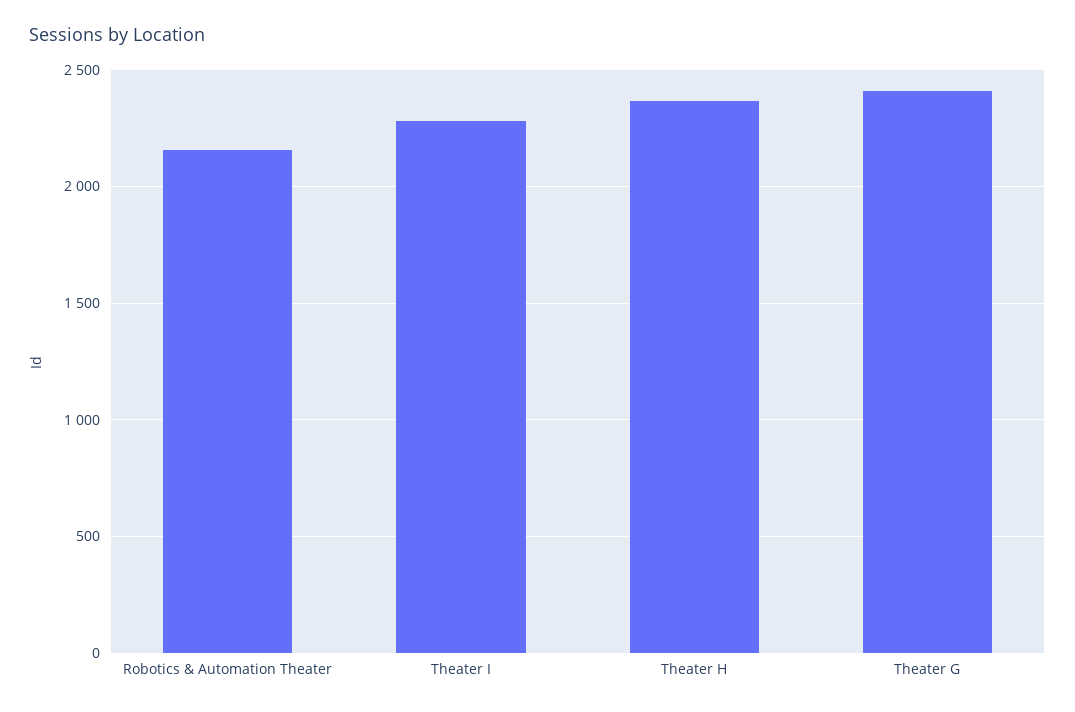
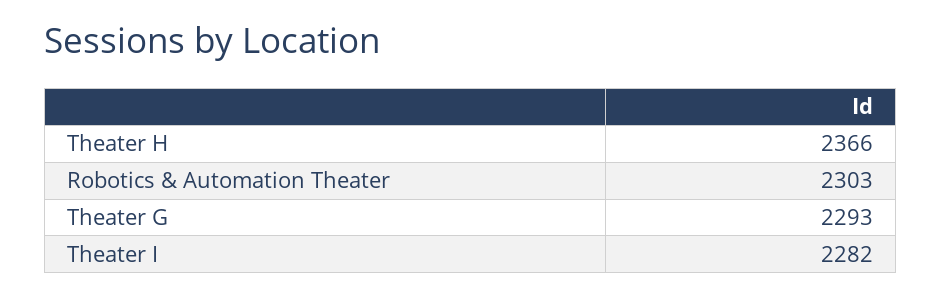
  {
-   "Robotics & Automation Theater": 2150,
+   "Robotics & Automation Theater": 2303,
    "Theater I": 2282,
    "Theater H": 2366,
-   "Theater G": 2400
+   "Theater G": 2293
  }

